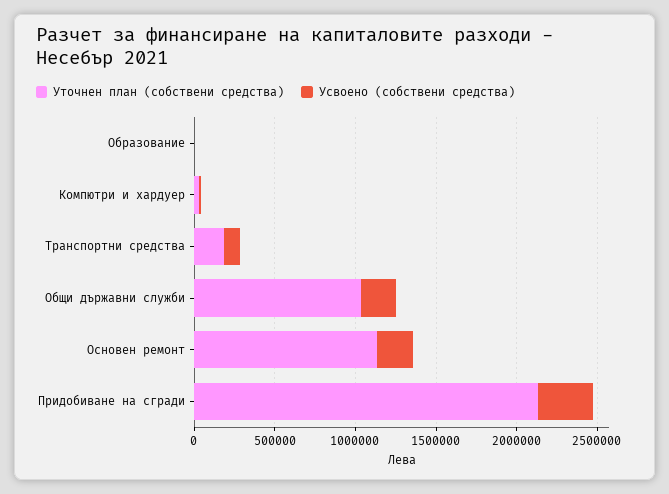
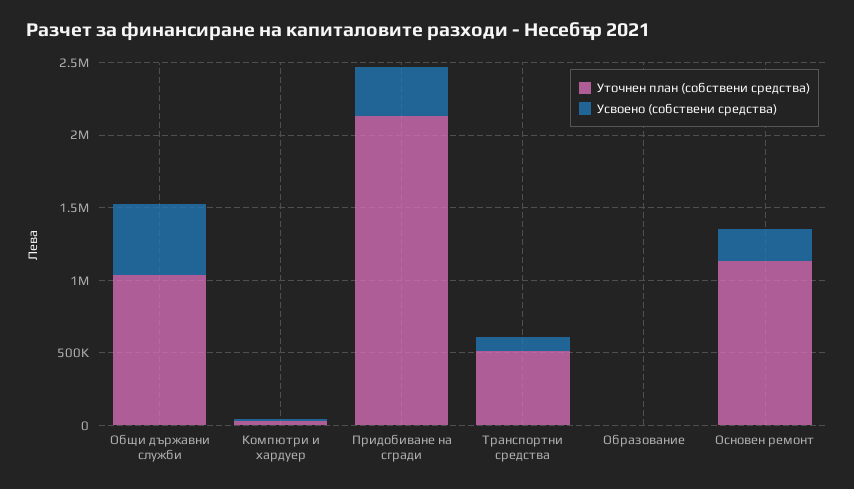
  {
    "Уточнен план (собствени средства)": {
      "Образование": 0,
      "Компютри и хардуер": 0,
-     "Транспортни средства": 200000,
+     "Транспортни средства": 500000,
      "Общи държавни служби": 1000000,
      "Основен ремонт": 1100000,
      "Придобиване на сгради": 2100000
    },
    "Усвоено (собствени средства)": {
      "Образование": 0,
      "Компютри и хардуер": 0,
      "Транспортни средства": 100000,
-     "Общи държавни служби": 200000,
+     "Общи държавни служби": 500000,
      "Основен ремонт": 200000,
      "Придобиване на сгради": 300000
    }
  }

